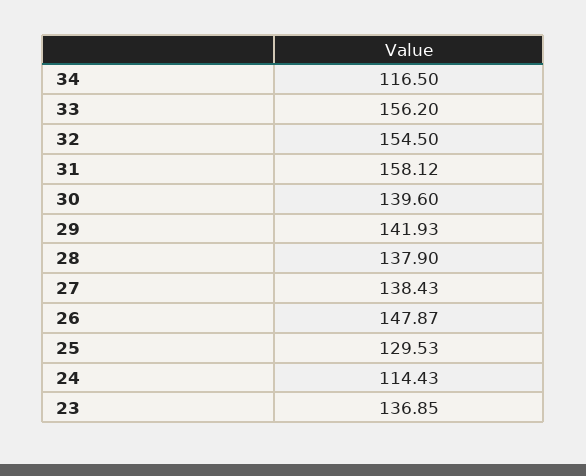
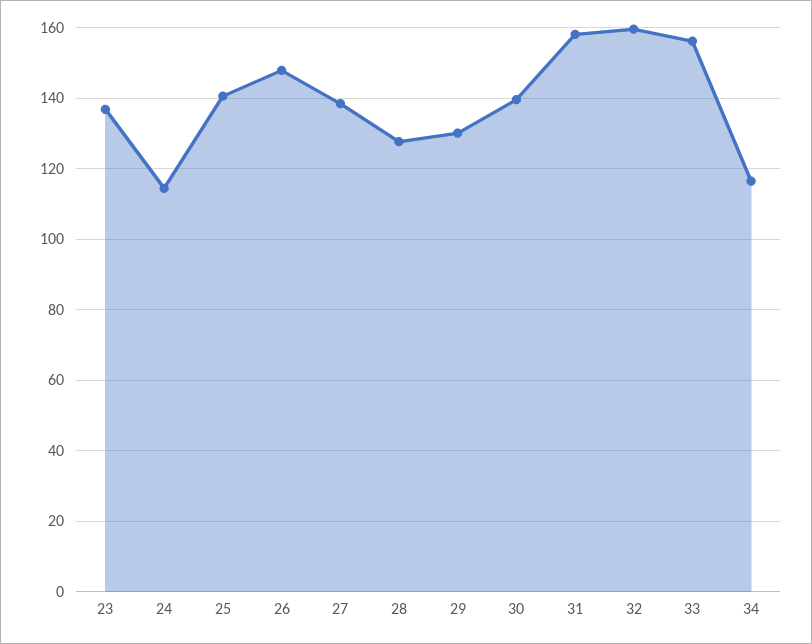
  {
    "34": 116.5,
    "33": 156.2,
-   "32": 154.5,
+   "32": 160,
    "31": 158.12,
    "30": 139.6,
-   "29": 141.93,
+   "29": 130,
-   "28": 137.9,
+   "28": 128,
    "27": 138.43,
    "26": 147.87,
-   "25": 129.53,
+   "25": 140,
    "24": 114.43,
    "23": 136.85
  }

